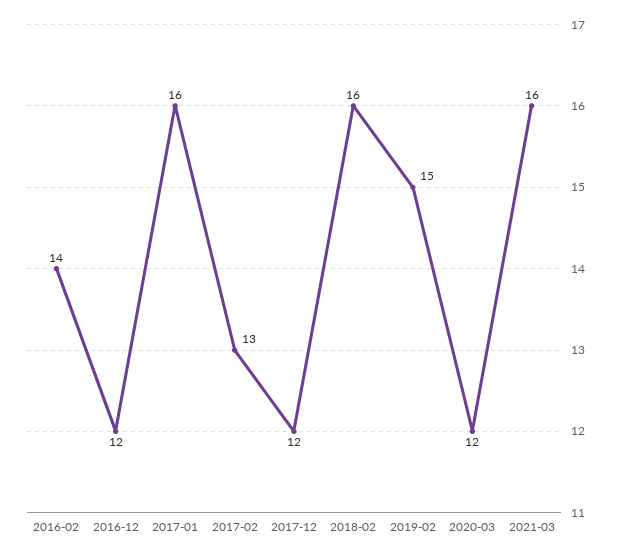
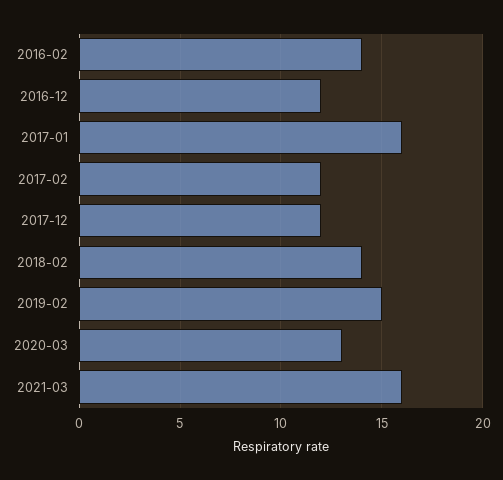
  {
    "2016-02": 14,
    "2016-12": 12,
    "2017-01": 16,
-   "2017-02": 13,
+   "2017-02": 12,
    "2017-12": 12,
-   "2018-02": 16,
+   "2018-02": 14,
    "2019-02": 15,
-   "2020-03": 12,
+   "2020-03": 13,
    "2021-03": 16
  }

